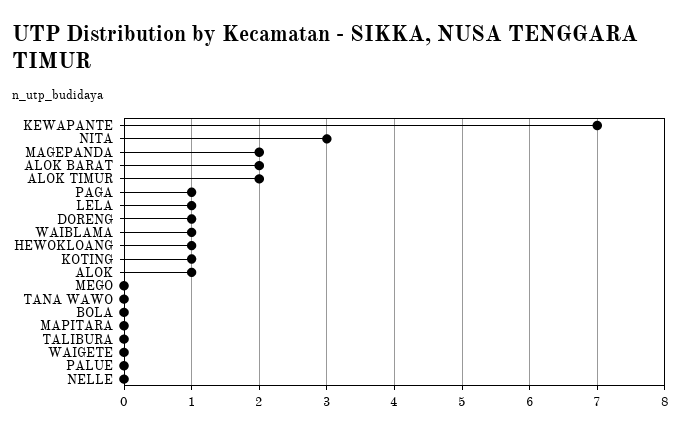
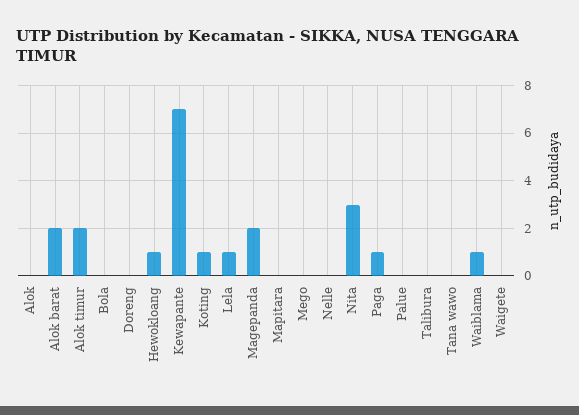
  {
    "KEWAPANTE": 7,
    "NITA": 3,
    "MAGEPANDA": 2,
    "ALOK BARAT": 2,
    "ALOK TIMUR": 2,
    "PAGA": 1,
    "LELA": 1,
-   "DORENG": 1,
+   "DORENG": 0,
    "WAIBLAMA": 1,
    "HEWOKLOANG": 1,
    "KOTING": 1,
-   "ALOK": 1,
+   "ALOK": 0,
    "MEGO": 0,
    "TANA WAWO": 0,
    "BOLA": 0,
    "MAPITARA": 0,
    "TALIBURA": 0,
    "WAIGETE": 0,
    "PALUE": 0,
    "NELLE": 0
  }

